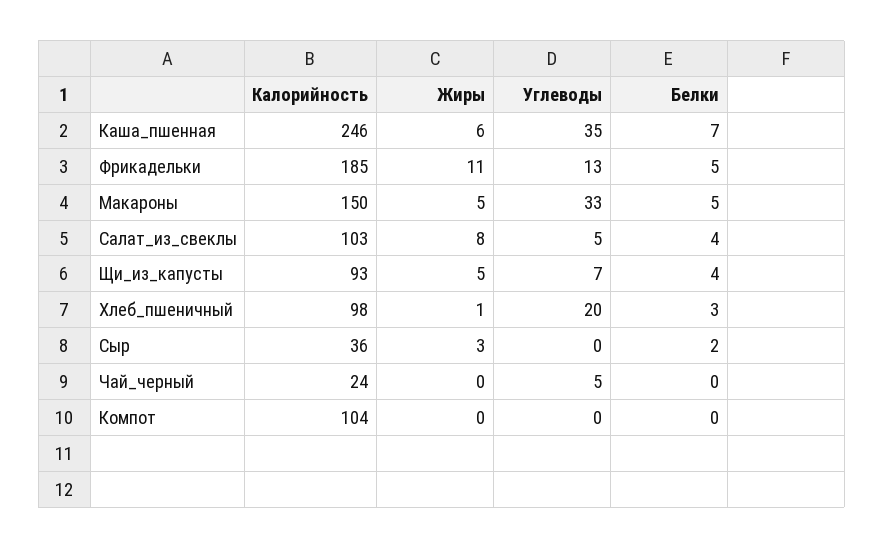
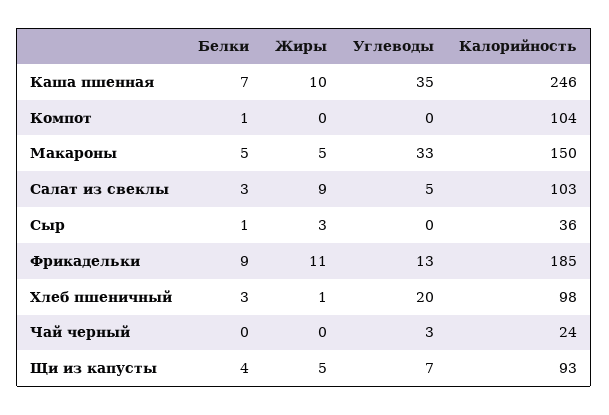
  {
    "Калорийность": {
      "Каша_пшенная": 246,
      "Фрикадельки": 185,
      "Макароны": 150,
      "Салат_из_свеклы": 103,
      "Щи_из_капусты": 93,
      "Хлеб_пшеничный": 98,
      "Сыр": 36,
      "Чай_черный": 24,
      "Компот": 104
    },
    "Жиры": {
-     "Каша_пшенная": 6,
+     "Каша_пшенная": 10,
      "Фрикадельки": 11,
      "Макароны": 5,
-     "Салат_из_свеклы": 8,
+     "Салат_из_свеклы": 9,
      "Щи_из_капусты": 5,
      "Хлеб_пшеничный": 1,
      "Сыр": 3,
      "Чай_черный": 0,
      "Компот": 0
    },
    "Углеводы": {
      "Каша_пшенная": 35,
      "Фрикадельки": 13,
      "Макароны": 33,
      "Салат_из_свеклы": 5,
      "Щи_из_капусты": 7,
      "Хлеб_пшеничный": 20,
      "Сыр": 0,
-     "Чай_черный": 5,
+     "Чай_черный": 3,
      "Компот": 0
    },
    "Белки": {
      "Каша_пшенная": 7,
-     "Фрикадельки": 5,
+     "Фрикадельки": 9,
      "Макароны": 5,
-     "Салат_из_свеклы": 4,
+     "Салат_из_свеклы": 3,
      "Щи_из_капусты": 4,
      "Хлеб_пшеничный": 3,
-     "Сыр": 2,
+     "Сыр": 1,
      "Чай_черный": 0,
-     "Компот": 0
+     "Компот": 1
    }
  }

